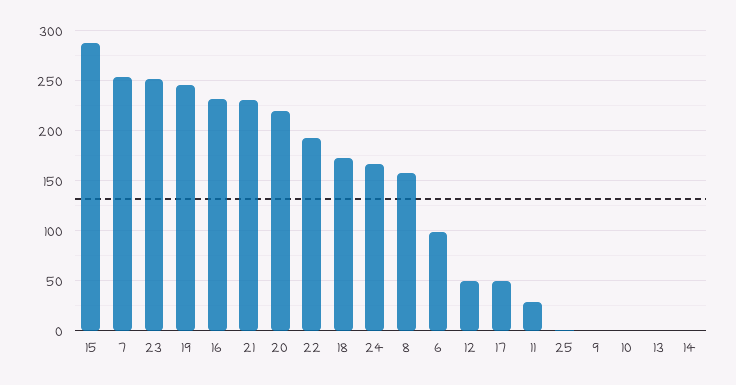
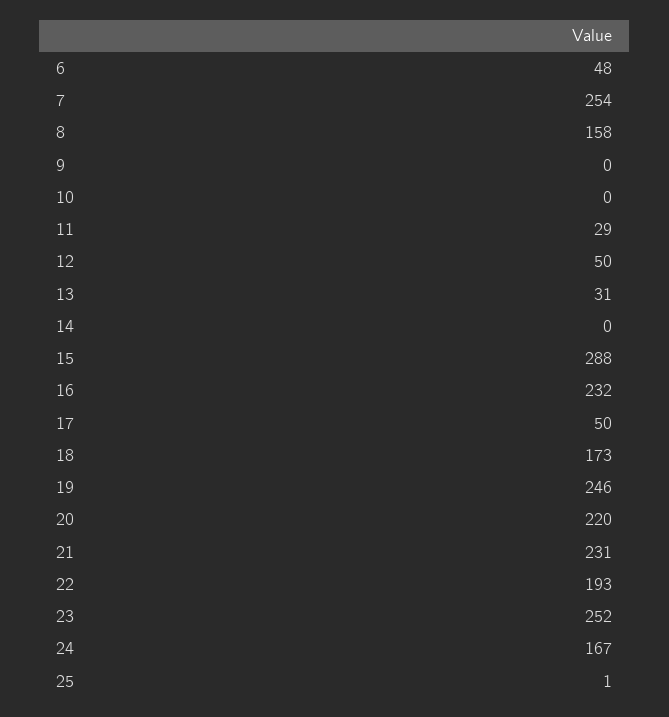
  {
    "15": 288,
    "7": 254,
    "23": 252,
    "19": 246,
    "16": 232,
    "21": 231,
    "20": 220,
    "22": 193,
    "18": 173,
    "24": 167,
    "8": 158,
-   "6": 100,
+   "6": 48,
    "12": 50,
    "17": 50,
    "11": 29,
    "25": 1,
    "9": 0,
    "10": 0,
-   "13": 0,
+   "13": 31,
    "14": 0
  }

